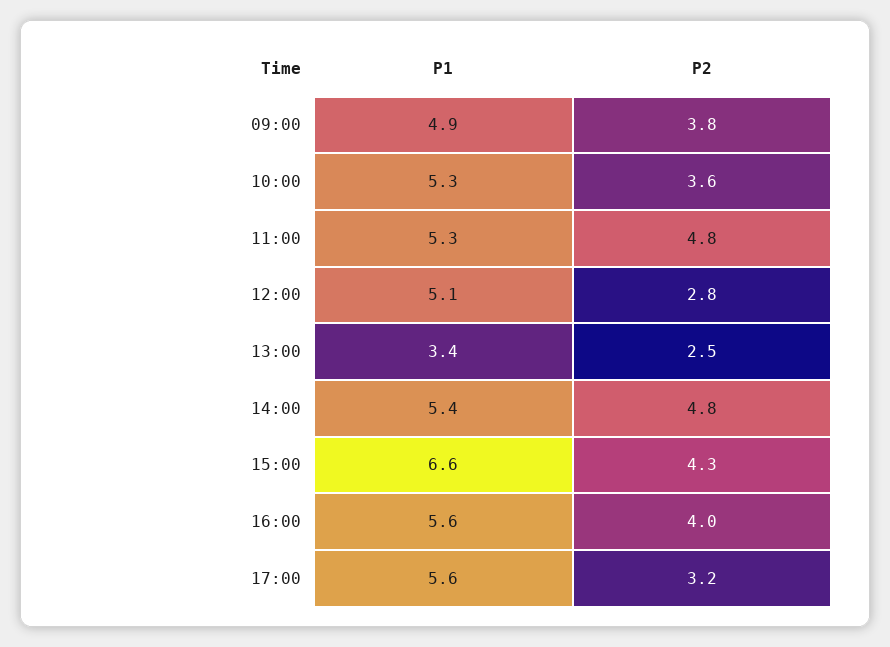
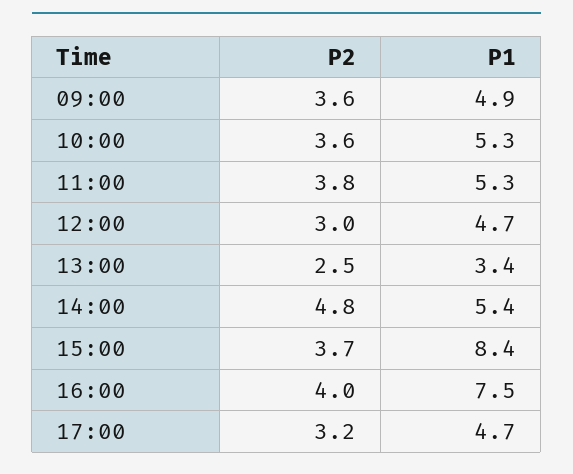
  {
    "P1": {
      "09:00": 4.9,
      "10:00": 5.3,
      "11:00": 5.3,
-     "12:00": 5.1,
+     "12:00": 4.7,
      "13:00": 3.4,
      "14:00": 5.4,
-     "15:00": 6.6,
+     "15:00": 8.4,
-     "16:00": 5.6,
+     "16:00": 7.5,
-     "17:00": 5.6
+     "17:00": 4.7
    },
    "P2": {
-     "09:00": 3.8,
+     "09:00": 3.6,
      "10:00": 3.6,
-     "11:00": 4.8,
+     "11:00": 3.8,
-     "12:00": 2.8,
+     "12:00": 3,
      "13:00": 2.5,
      "14:00": 4.8,
-     "15:00": 4.3,
+     "15:00": 3.7,
      "16:00": 4,
      "17:00": 3.2
    }
  }

